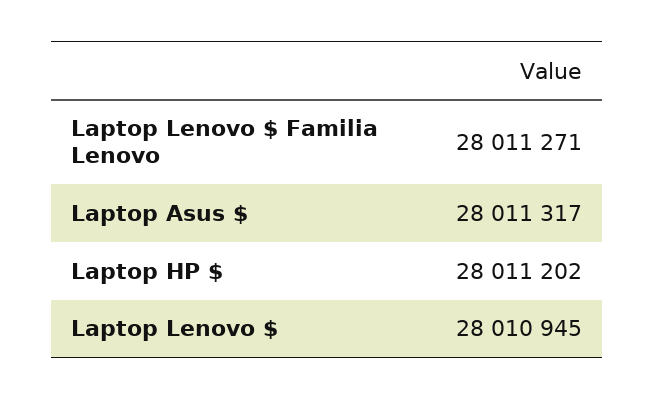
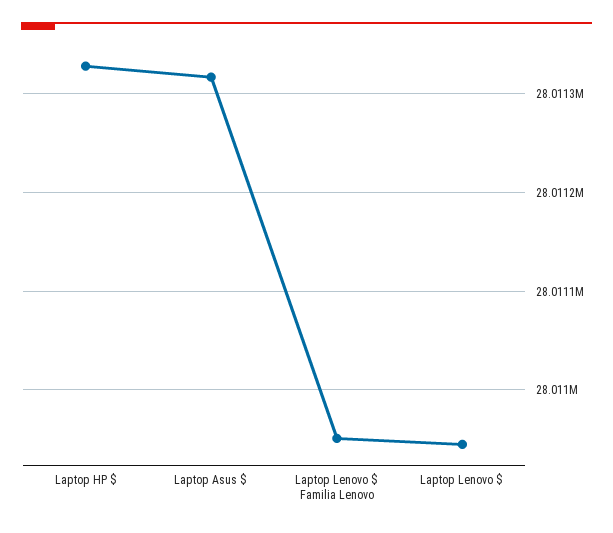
  {
-   "Laptop Lenovo $ Familia Lenovo": 28011271,
+   "Laptop Lenovo $ Familia Lenovo": 28010950,
    "Laptop Asus $": 28011317,
-   "Laptop HP $": 28011202,
+   "Laptop HP $": 28011330,
    "Laptop Lenovo $": 28010945
  }

